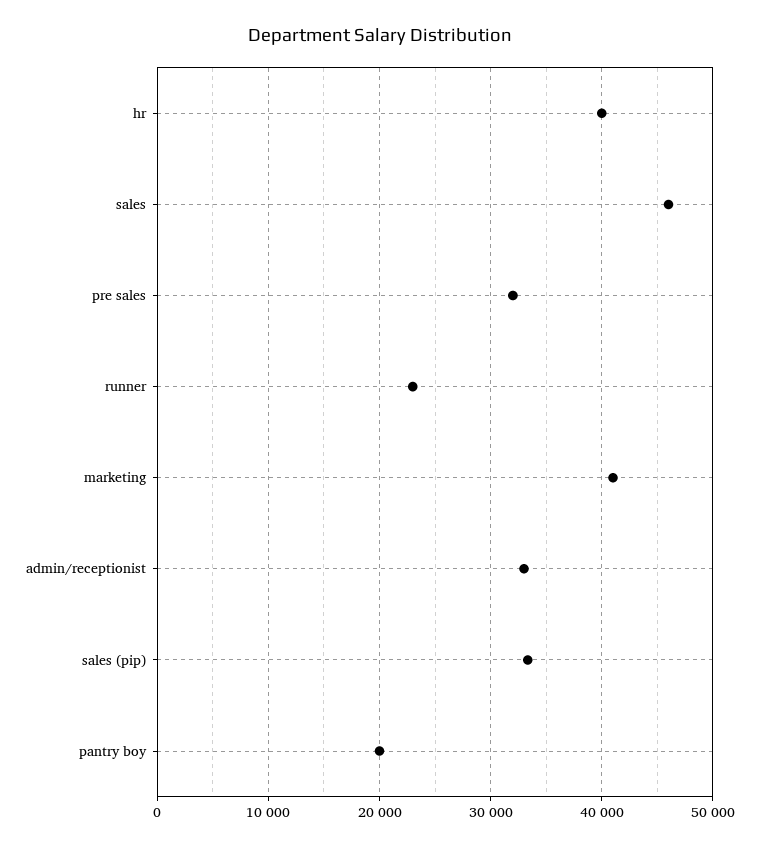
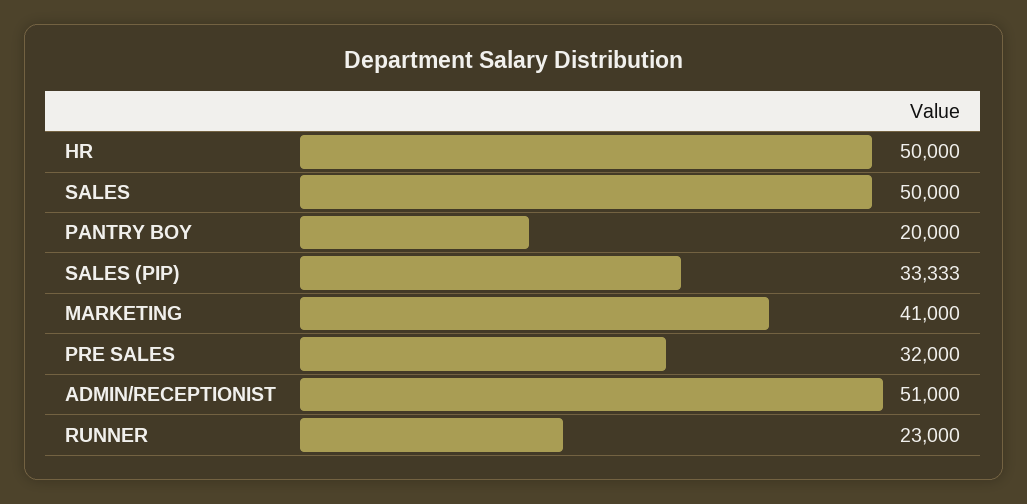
  {
-   "hr": 40000,
+   "hr": 50000,
-   "sales": 46000,
+   "sales": 50000,
    "pre sales": 32000,
    "runner": 23000,
    "marketing": 41000,
-   "admin/receptionist": 33000,
+   "admin/receptionist": 51000,
    "sales (pip)": 33333,
    "pantry boy": 20000
  }

